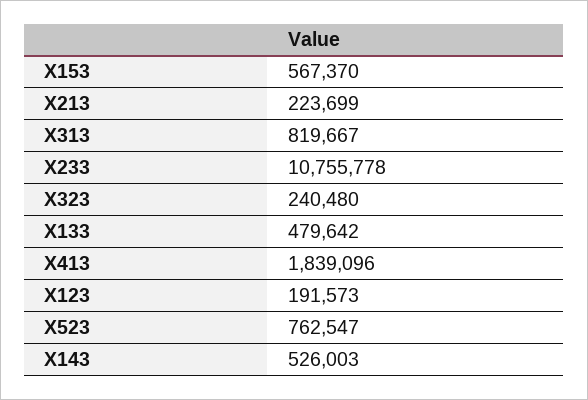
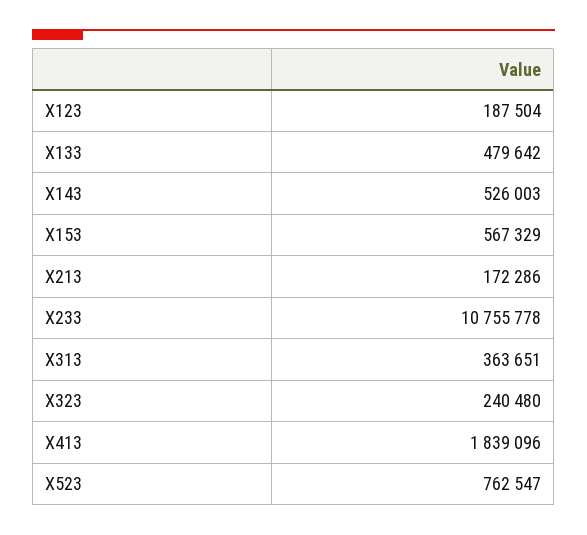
  {
-   "X153": 567370,
+   "X153": 567329,
-   "X213": 223699,
+   "X213": 172286,
-   "X313": 819667,
+   "X313": 363651,
    "X233": 10755778,
    "X323": 240480,
    "X133": 479642,
    "X413": 1839096,
-   "X123": 191573,
+   "X123": 187504,
    "X523": 762547,
    "X143": 526003
  }

